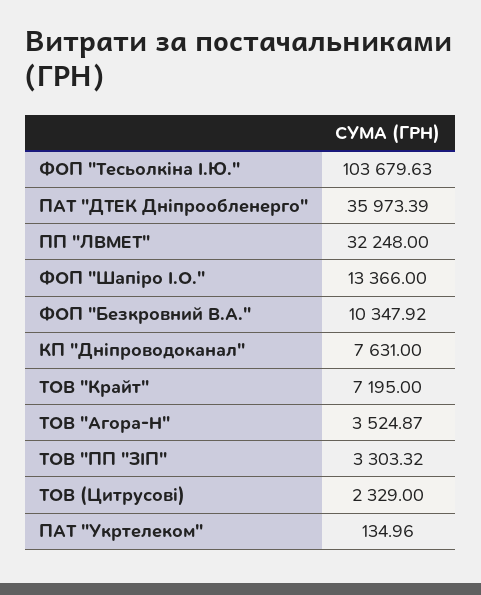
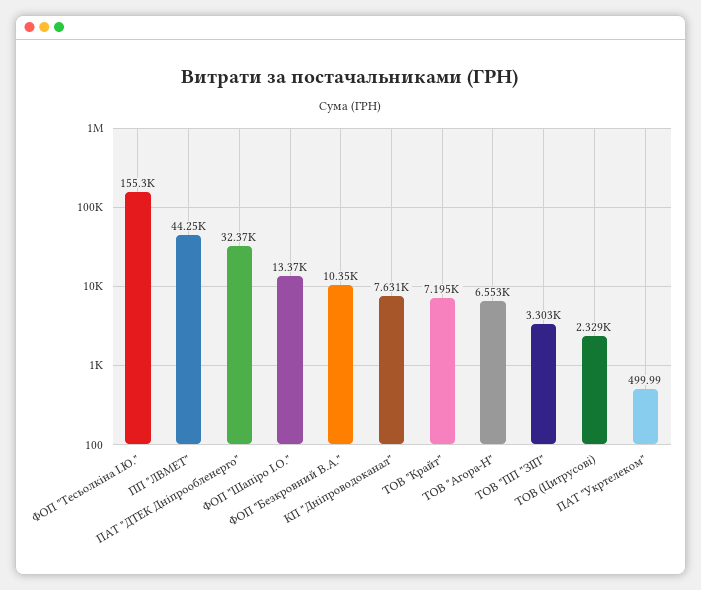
  {
-   "ФОП \"Тесьолкіна І.Ю.\"": 103679.63,
+   "ФОП \"Тесьолкіна І.Ю.\"": 155300,
-   "ПАТ \"ДТЕК Дніпрообленерго\"": 35973.39,
+   "ПАТ \"ДТЕК Дніпрообленерго\"": 32370,
-   "ПП \"ЛВМЕТ\"": 32248,
+   "ПП \"ЛВМЕТ\"": 44250,
    "ФОП \"Шапіро І.О.\"": 13366,
    "ФОП \"Безкровний В.А.\"": 10347.92,
    "КП \"Дніпроводоканал\"": 7631,
    "ТОВ \"Крайт\"": 7195,
-   "ТОВ \"Агора-Н\"": 3524.87,
+   "ТОВ \"Агора-Н\"": 6553,
    "ТОВ \"ПП \"ЗІП\"": 3303.32,
    "ТОВ (Цитрусові)": 2329,
-   "ПАТ \"Укртелеком\"": 134.96
+   "ПАТ \"Укртелеком\"": 499.99
  }

